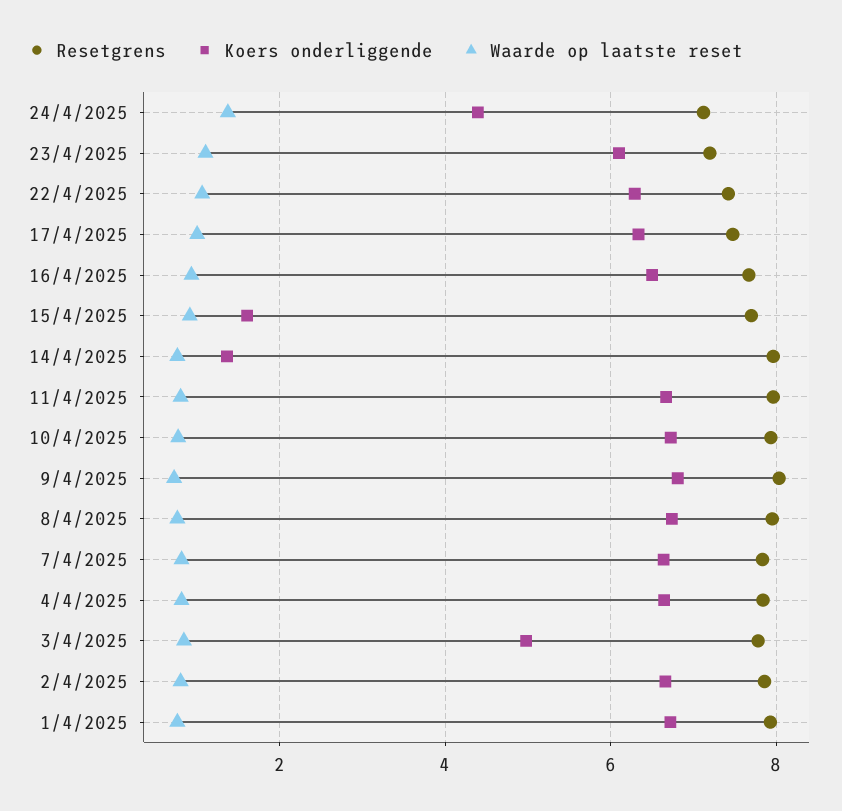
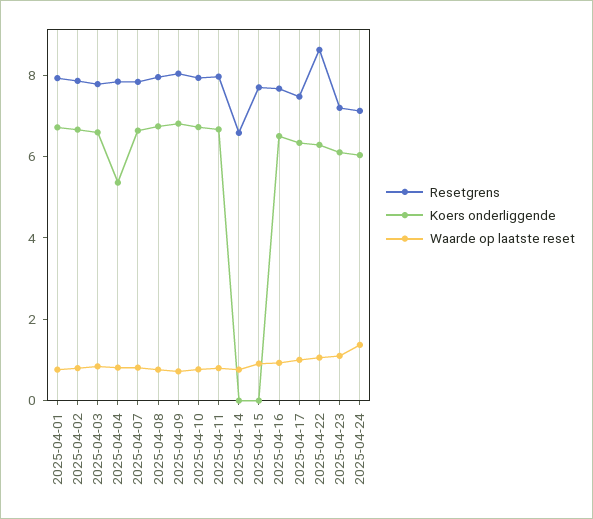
  {
    "Resetgrens": {
      "24/4/2025": 7.2,
      "23/4/2025": 7.2,
-     "22/4/2025": 7.4,
+     "22/4/2025": 8.5,
      "17/4/2025": 7.4,
      "16/4/2025": 7.6,
      "15/4/2025": 7.8,
-     "14/4/2025": 8,
+     "14/4/2025": 6.5,
      "11/4/2025": 8,
      "10/4/2025": 8,
      "9/4/2025": 8,
      "8/4/2025": 8,
      "7/4/2025": 7.8,
      "4/4/2025": 7.8,
      "3/4/2025": 7.8,
      "2/4/2025": 7.8,
      "1/4/2025": 8
    },
    "Koers onderliggende": {
-     "24/4/2025": 4.4,
+     "24/4/2025": 6,
      "23/4/2025": 6.2,
      "22/4/2025": 6.2,
      "17/4/2025": 6.4,
      "16/4/2025": 6.6,
-     "15/4/2025": 1.6,
+     "15/4/2025": 0,
-     "14/4/2025": 1.4,
+     "14/4/2025": 0,
      "11/4/2025": 6.6,
      "10/4/2025": 6.8,
      "9/4/2025": 6.8,
      "8/4/2025": 6.8,
      "7/4/2025": 6.6,
-     "4/4/2025": 6.6,
+     "4/4/2025": 5.5,
-     "3/4/2025": 5,
+     "3/4/2025": 6.5,
      "2/4/2025": 6.6,
      "1/4/2025": 6.8
    },
    "Waarde op laatste reset": {
      "24/4/2025": 1.4,
      "23/4/2025": 1.2,
      "22/4/2025": 1,
      "17/4/2025": 1,
      "16/4/2025": 1,
      "15/4/2025": 1,
      "14/4/2025": 0.8,
      "11/4/2025": 0.8,
      "10/4/2025": 0.8,
      "9/4/2025": 0.8,
      "8/4/2025": 0.8,
      "7/4/2025": 0.8,
      "4/4/2025": 0.8,
      "3/4/2025": 0.8,
      "2/4/2025": 0.8,
      "1/4/2025": 0.8
    }
  }

